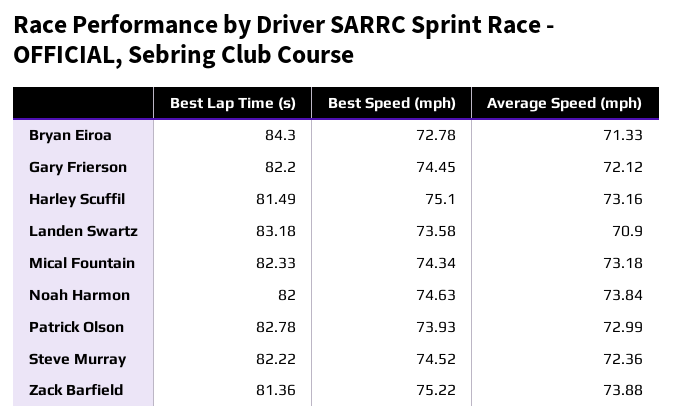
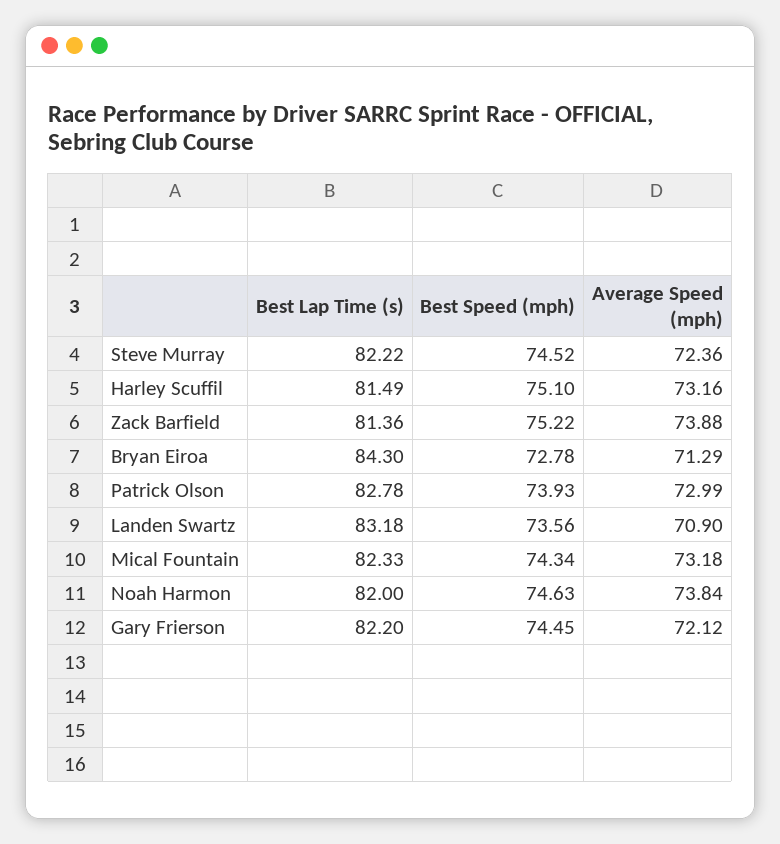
  {
    "Best Lap Time (s)": {
      "Bryan Eiroa": 84.3,
      "Gary Frierson": 82.2,
      "Harley Scuffil": 81.49,
      "Landen Swartz": 83.18,
      "Mical Fountain": 82.33,
      "Noah Harmon": 82,
      "Patrick Olson": 82.78,
      "Steve Murray": 82.22,
      "Zack Barfield": 81.36
    },
    "Best Speed (mph)": {
      "Bryan Eiroa": 72.78,
      "Gary Frierson": 74.45,
      "Harley Scuffil": 75.1,
-     "Landen Swartz": 73.58,
+     "Landen Swartz": 73.56,
      "Mical Fountain": 74.34,
      "Noah Harmon": 74.63,
      "Patrick Olson": 73.93,
      "Steve Murray": 74.52,
      "Zack Barfield": 75.22
    },
    "Average Speed (mph)": {
-     "Bryan Eiroa": 71.33,
+     "Bryan Eiroa": 71.29,
      "Gary Frierson": 72.12,
      "Harley Scuffil": 73.16,
      "Landen Swartz": 70.9,
      "Mical Fountain": 73.18,
      "Noah Harmon": 73.84,
      "Patrick Olson": 72.99,
      "Steve Murray": 72.36,
      "Zack Barfield": 73.88
    }
  }

